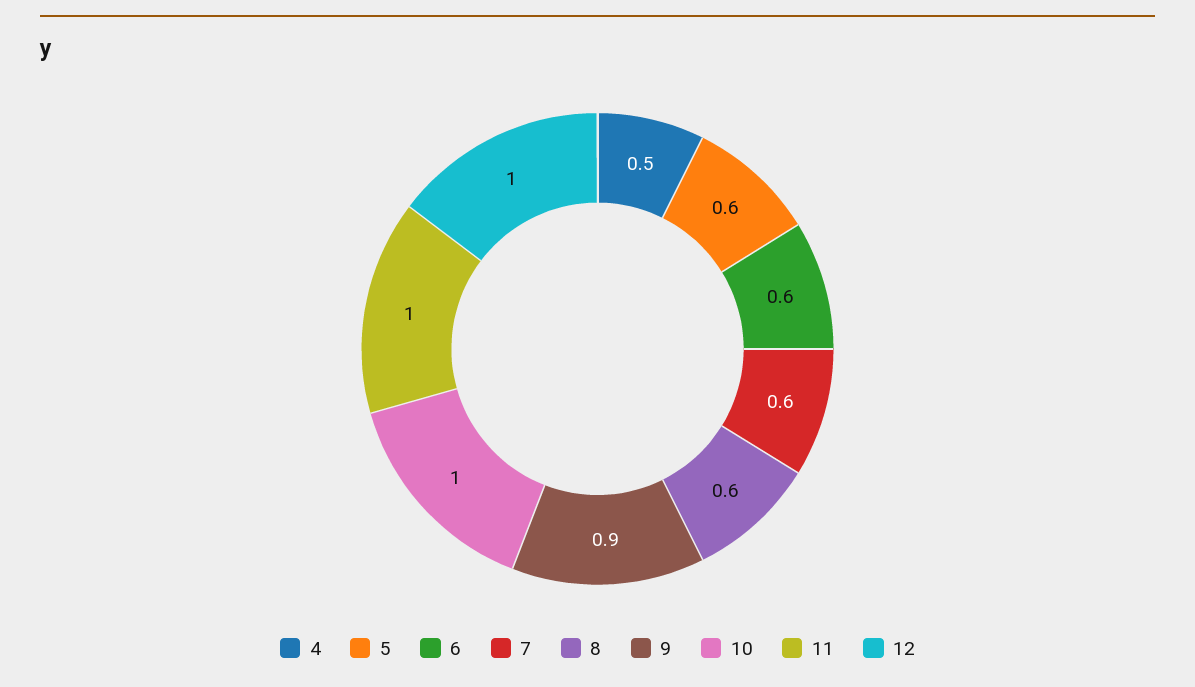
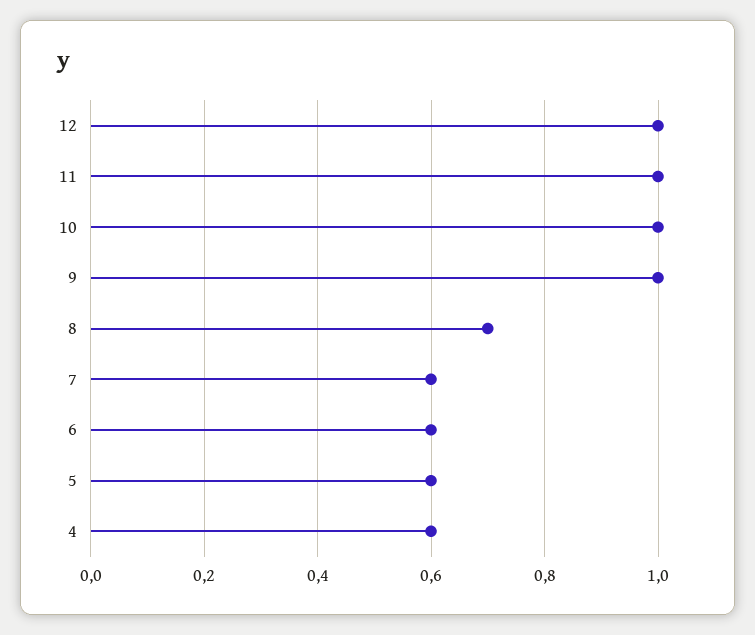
  {
-   "4": 0.5,
+   "4": 0.6,
    "5": 0.6,
    "6": 0.6,
    "7": 0.6,
-   "8": 0.6,
+   "8": 0.7,
-   "9": 0.9,
+   "9": 1,
    "10": 1,
    "11": 1,
    "12": 1
  }

